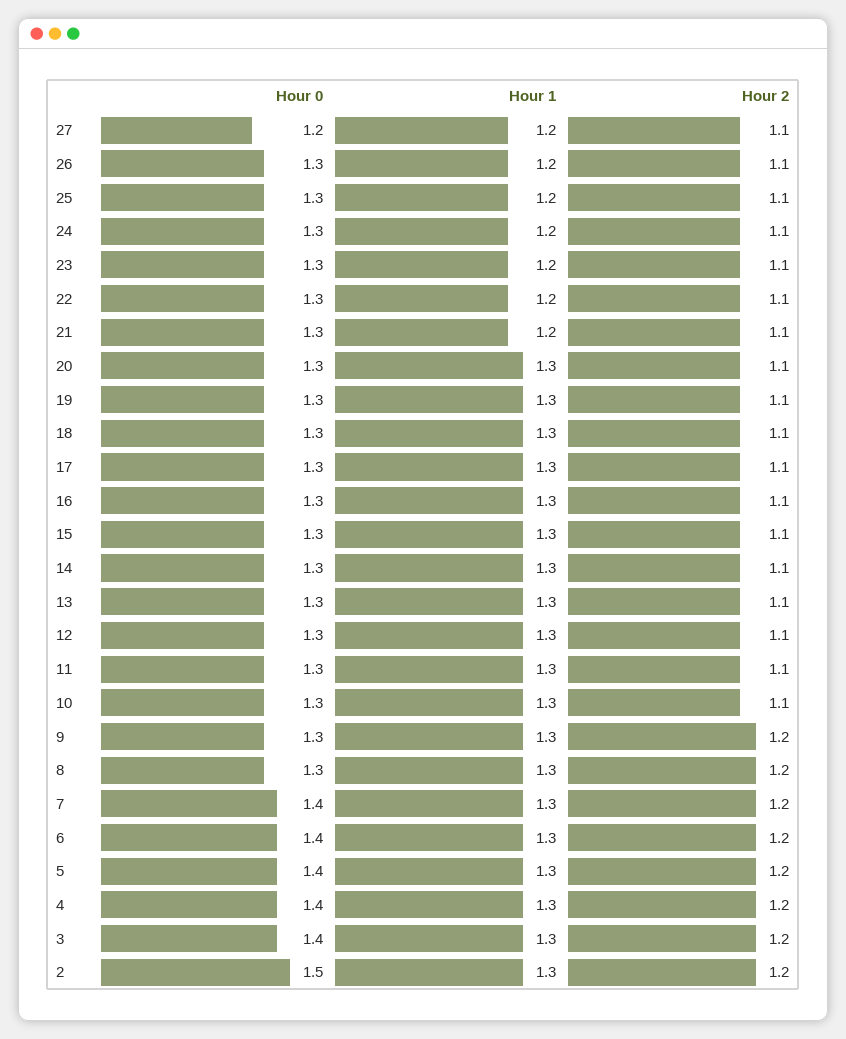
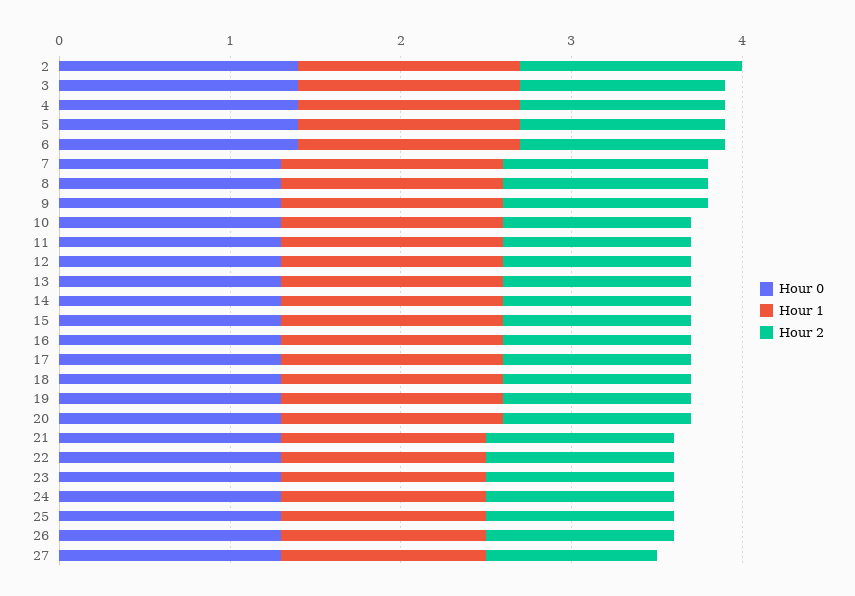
  {
    "Hour 0": {
-     "27": 1.2,
+     "27": 1.3,
      "26": 1.3,
      "25": 1.3,
      "24": 1.3,
      "23": 1.3,
      "22": 1.3,
      "21": 1.3,
      "20": 1.3,
      "19": 1.3,
      "18": 1.3,
      "17": 1.3,
      "16": 1.3,
      "15": 1.3,
      "14": 1.3,
      "13": 1.3,
      "12": 1.3,
      "11": 1.3,
      "10": 1.3,
      "9": 1.3,
      "8": 1.3,
-     "7": 1.4,
+     "7": 1.3,
      "6": 1.4,
      "5": 1.4,
      "4": 1.4,
      "3": 1.4,
-     "2": 1.5
+     "2": 1.4
    },
    "Hour 1": {
      "27": 1.2,
      "26": 1.2,
      "25": 1.2,
      "24": 1.2,
      "23": 1.2,
      "22": 1.2,
      "21": 1.2,
      "20": 1.3,
      "19": 1.3,
      "18": 1.3,
      "17": 1.3,
      "16": 1.3,
      "15": 1.3,
      "14": 1.3,
      "13": 1.3,
      "12": 1.3,
      "11": 1.3,
      "10": 1.3,
      "9": 1.3,
      "8": 1.3,
      "7": 1.3,
      "6": 1.3,
      "5": 1.3,
      "4": 1.3,
      "3": 1.3,
      "2": 1.3
    },
    "Hour 2": {
-     "27": 1.1,
+     "27": 1,
      "26": 1.1,
      "25": 1.1,
      "24": 1.1,
      "23": 1.1,
      "22": 1.1,
      "21": 1.1,
      "20": 1.1,
      "19": 1.1,
      "18": 1.1,
      "17": 1.1,
      "16": 1.1,
      "15": 1.1,
      "14": 1.1,
      "13": 1.1,
      "12": 1.1,
      "11": 1.1,
      "10": 1.1,
      "9": 1.2,
      "8": 1.2,
      "7": 1.2,
      "6": 1.2,
      "5": 1.2,
      "4": 1.2,
      "3": 1.2,
-     "2": 1.2
+     "2": 1.3
    }
  }

